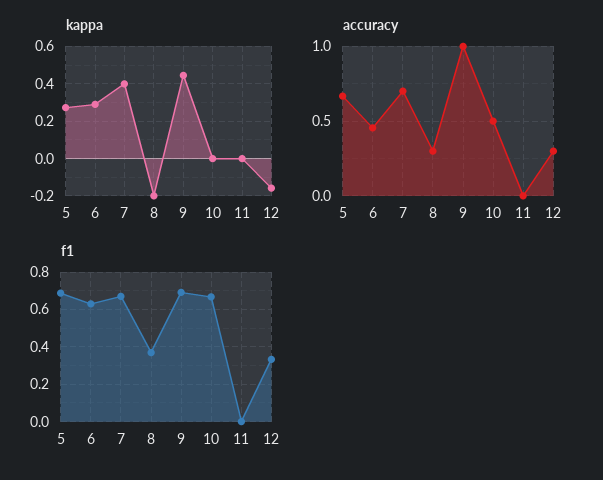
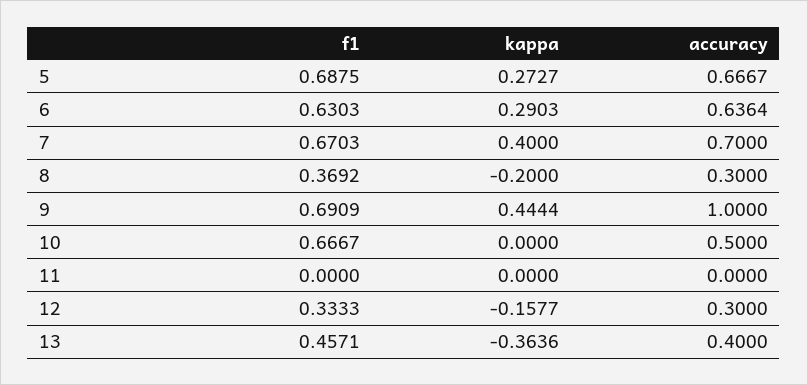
  {
    "kappa": {
      "5": 0.2727,
      "6": 0.2903,
      "7": 0.4,
      "8": -0.2,
      "9": 0.4444,
      "10": 0,
      "11": 0,
-     "12": -0.1577
+     "12": -0.1577,
+     "13": -0.3636
    },
    "accuracy": {
      "5": 0.6667,
-     "6": 0.45,
+     "6": 0.6364,
      "7": 0.7,
      "8": 0.3,
      "9": 1,
      "10": 0.5,
      "11": 0,
-     "12": 0.3
+     "12": 0.3,
+     "13": 0.4
    },
    "f1": {
      "5": 0.6875,
      "6": 0.6303,
      "7": 0.6703,
      "8": 0.3692,
      "9": 0.6909,
      "10": 0.6667,
      "11": 0,
-     "12": 0.3333
+     "12": 0.3333,
+     "13": 0.4571
    }
  }

